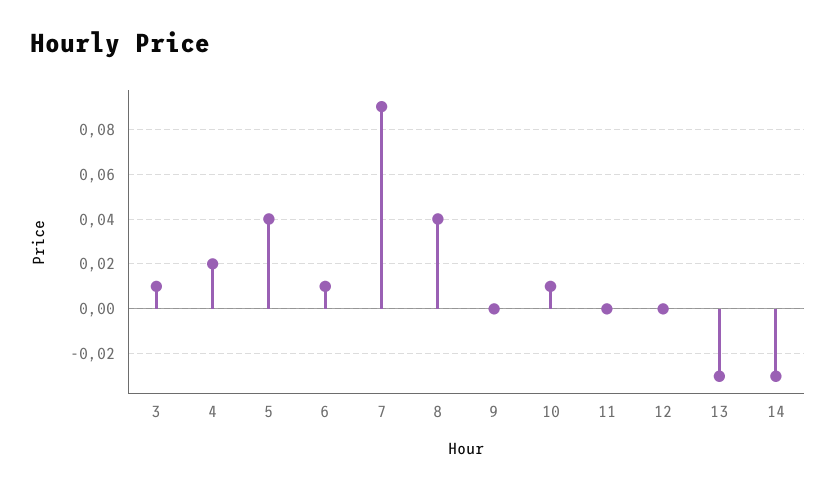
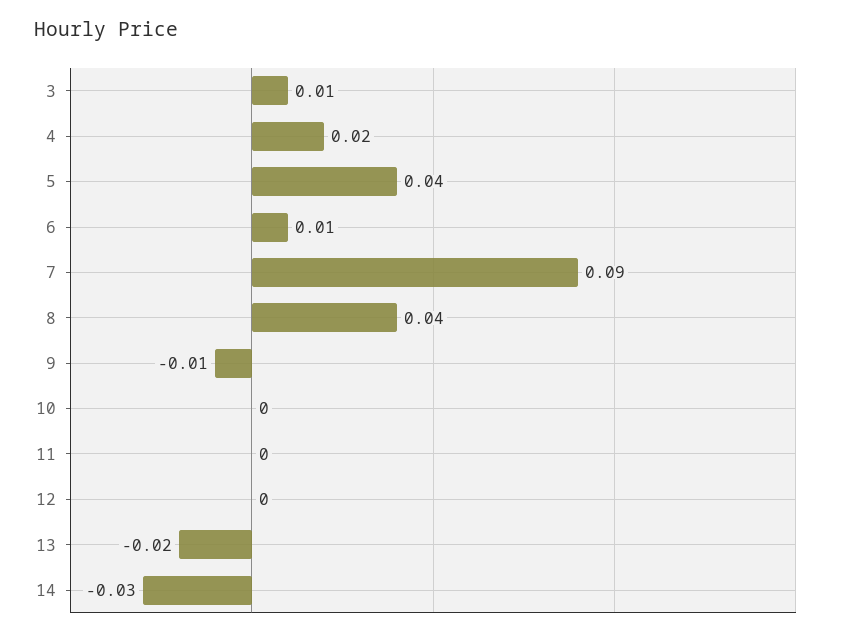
  {
    "3": 0.01,
    "4": 0.02,
    "5": 0.04,
    "6": 0.01,
    "7": 0.09,
    "8": 0.04,
-   "9": 0,
+   "9": -0.01,
-   "10": 0.01,
+   "10": 0,
    "11": 0,
    "12": 0,
-   "13": -0.03,
+   "13": -0.02,
    "14": -0.03
  }

